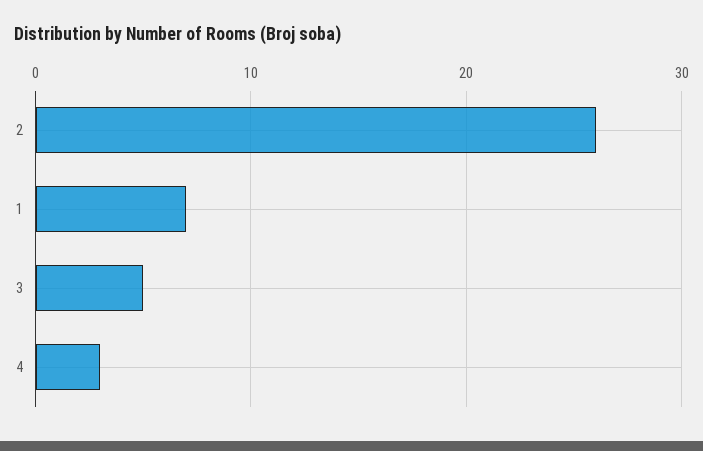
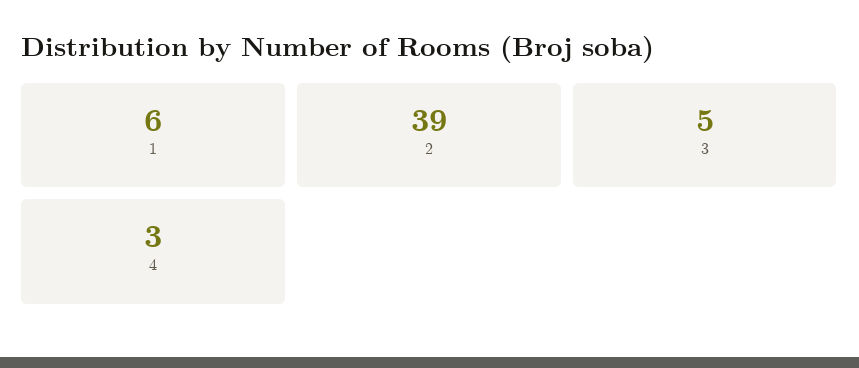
  {
-   "2": 26,
+   "2": 39,
-   "1": 7,
+   "1": 6,
    "3": 5,
    "4": 3
  }

